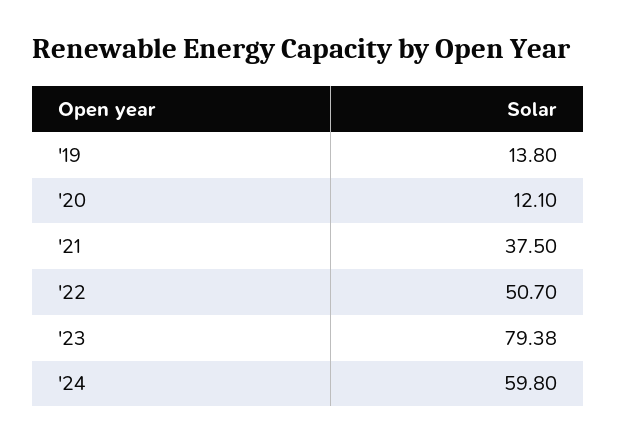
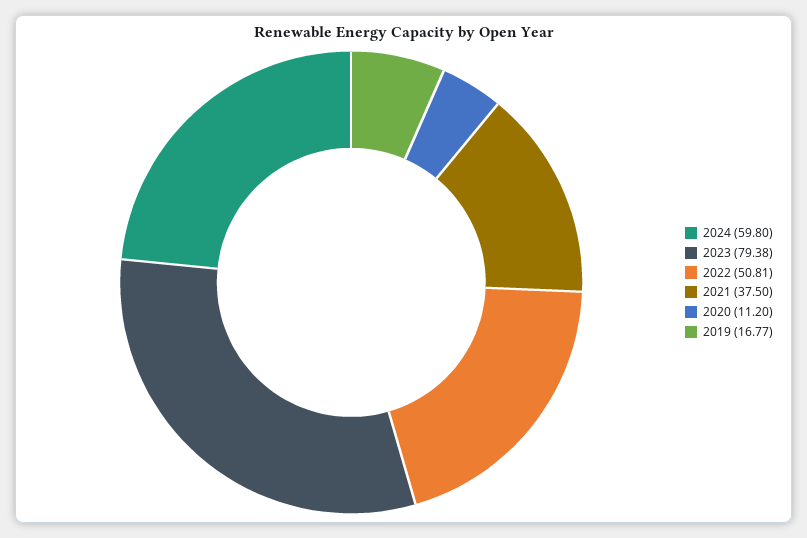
  {
-   "'19": 13.8,
+   "'19": 16.77,
-   "'20": 12.1,
+   "'20": 11.2,
    "'21": 37.5,
-   "'22": 50.7,
+   "'22": 50.81,
    "'23": 79.38,
    "'24": 59.8
  }

